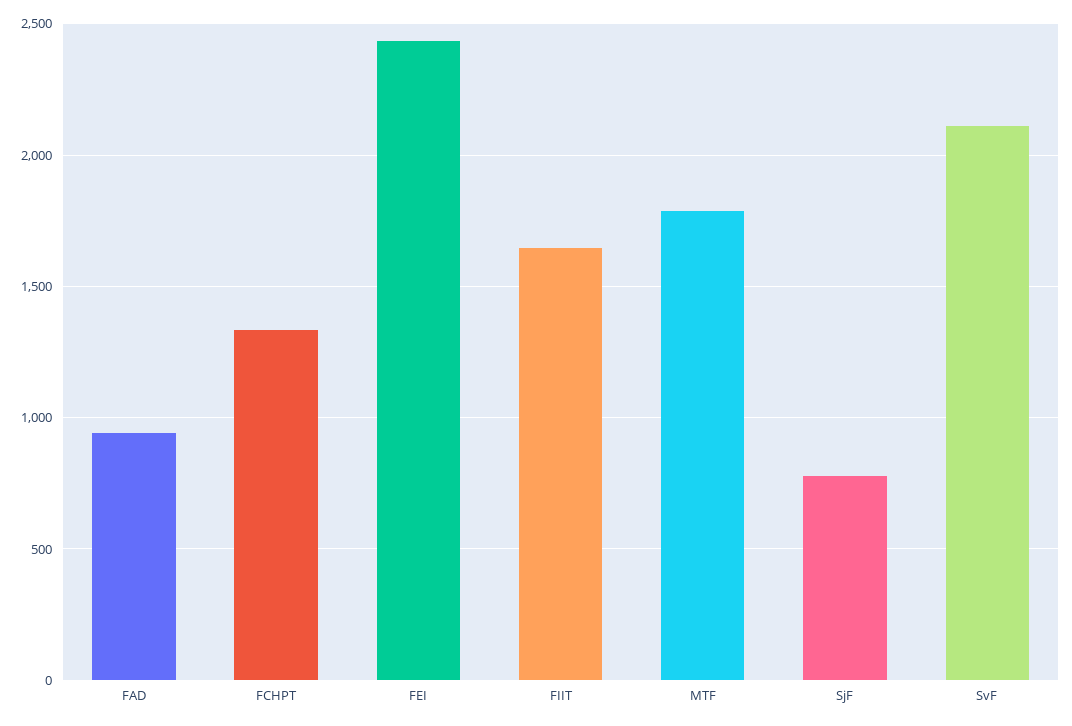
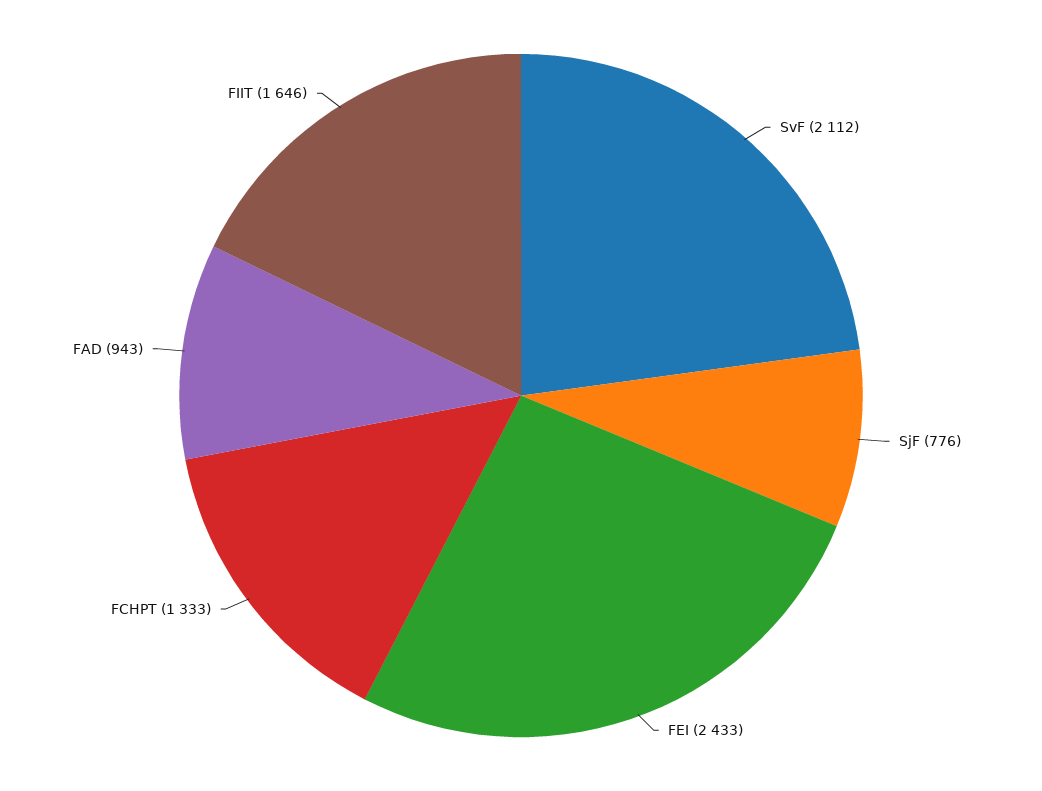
  {
    "FAD": 943,
    "FCHPT": 1333,
    "FEI": 2433,
    "FIIT": 1646,
-   "MTF": 1800,
    "SjF": 776,
    "SvF": 2112
  }

